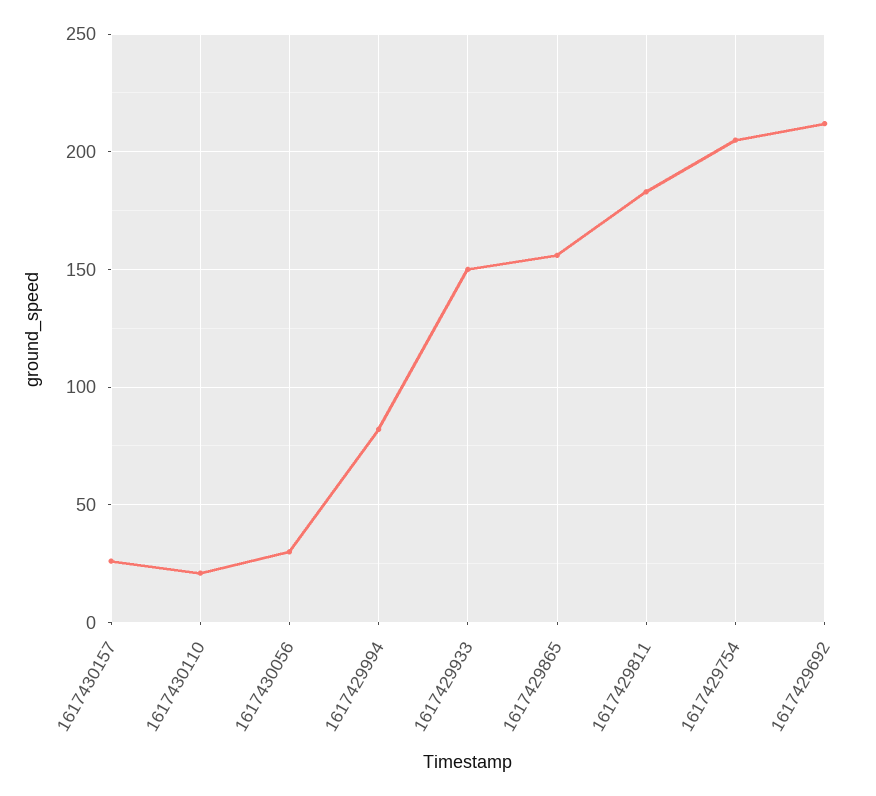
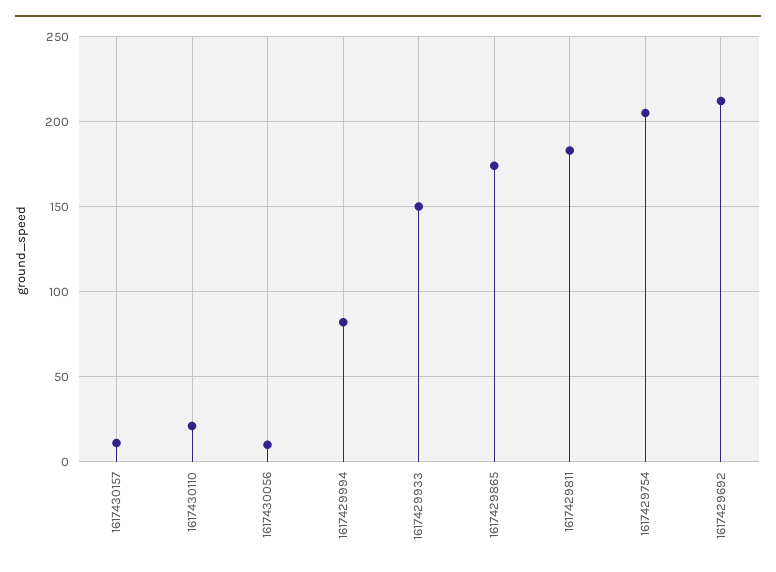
  {
-   "1617430157": 25,
+   "1617430157": 10,
    "1617430110": 20,
-   "1617430056": 30,
+   "1617430056": 10,
    "1617429994": 80,
    "1617429933": 150,
-   "1617429865": 155,
+   "1617429865": 175,
    "1617429811": 185,
    "1617429754": 205,
    "1617429692": 210
  }

